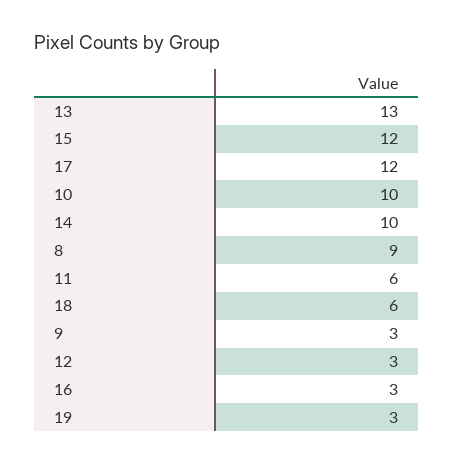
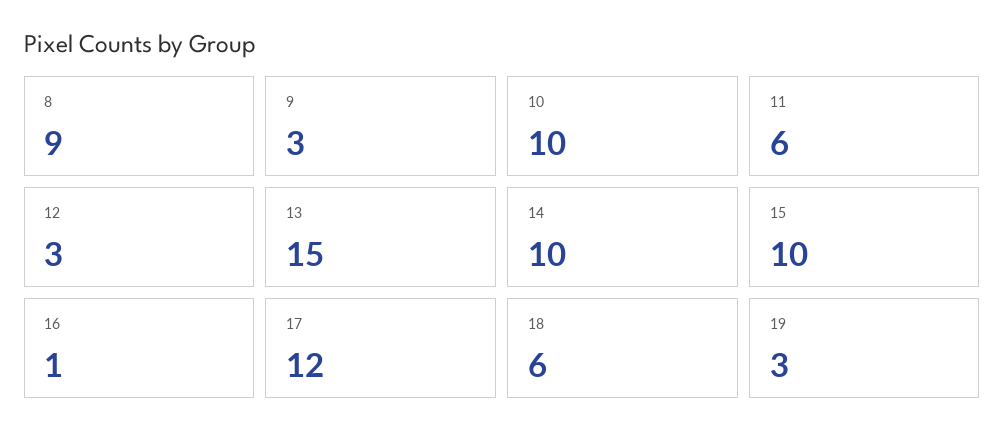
  {
-   "13": 13,
+   "13": 15,
-   "15": 12,
+   "15": 10,
    "17": 12,
    "10": 10,
    "14": 10,
    "8": 9,
    "11": 6,
    "18": 6,
    "9": 3,
    "12": 3,
-   "16": 3,
+   "16": 1,
    "19": 3
  }

